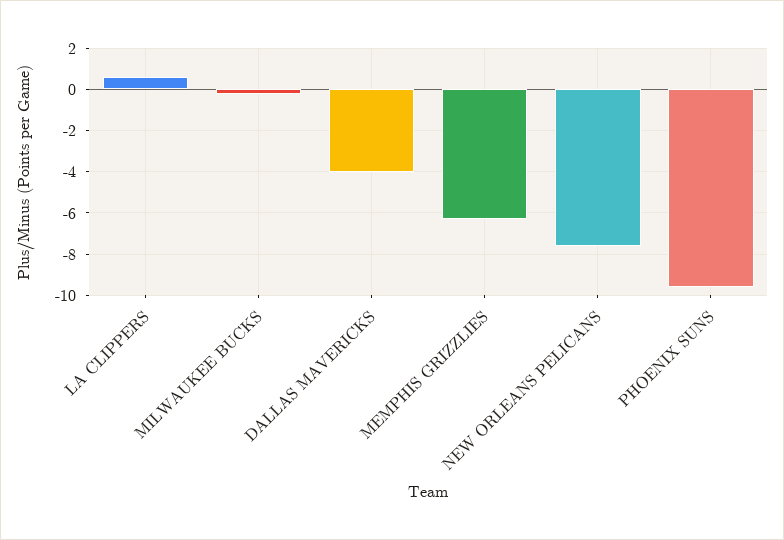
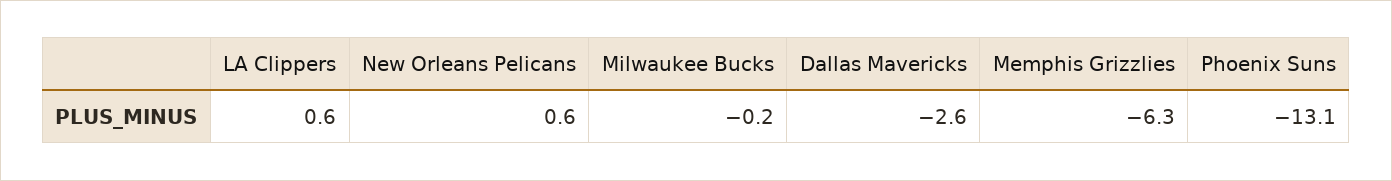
  {
    "LA CLIPPERS": 0.6,
    "MILWAUKEE BUCKS": -0.2,
-   "DALLAS MAVERICKS": -4,
+   "DALLAS MAVERICKS": -2.6,
    "MEMPHIS GRIZZLIES": -6.3,
-   "NEW ORLEANS PELICANS": -7.5,
+   "NEW ORLEANS PELICANS": 0.6,
-   "PHOENIX SUNS": -9.5
+   "PHOENIX SUNS": -13.1
  }

